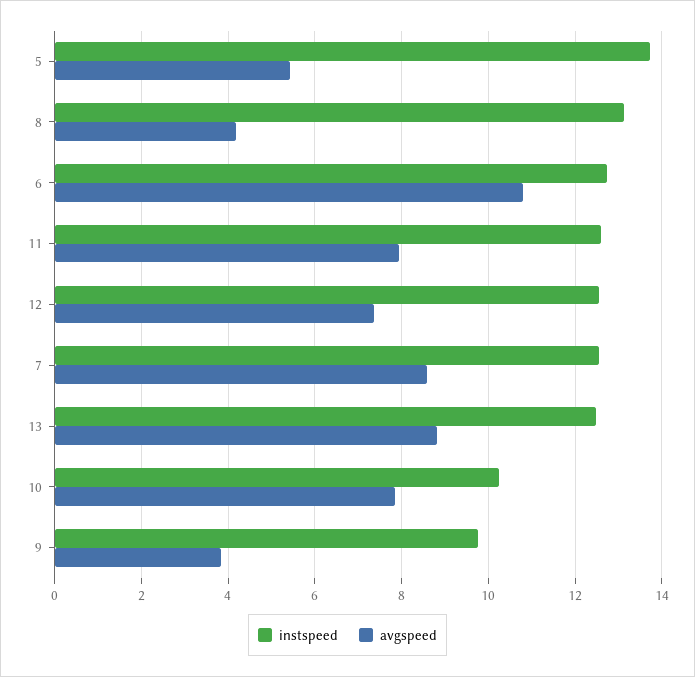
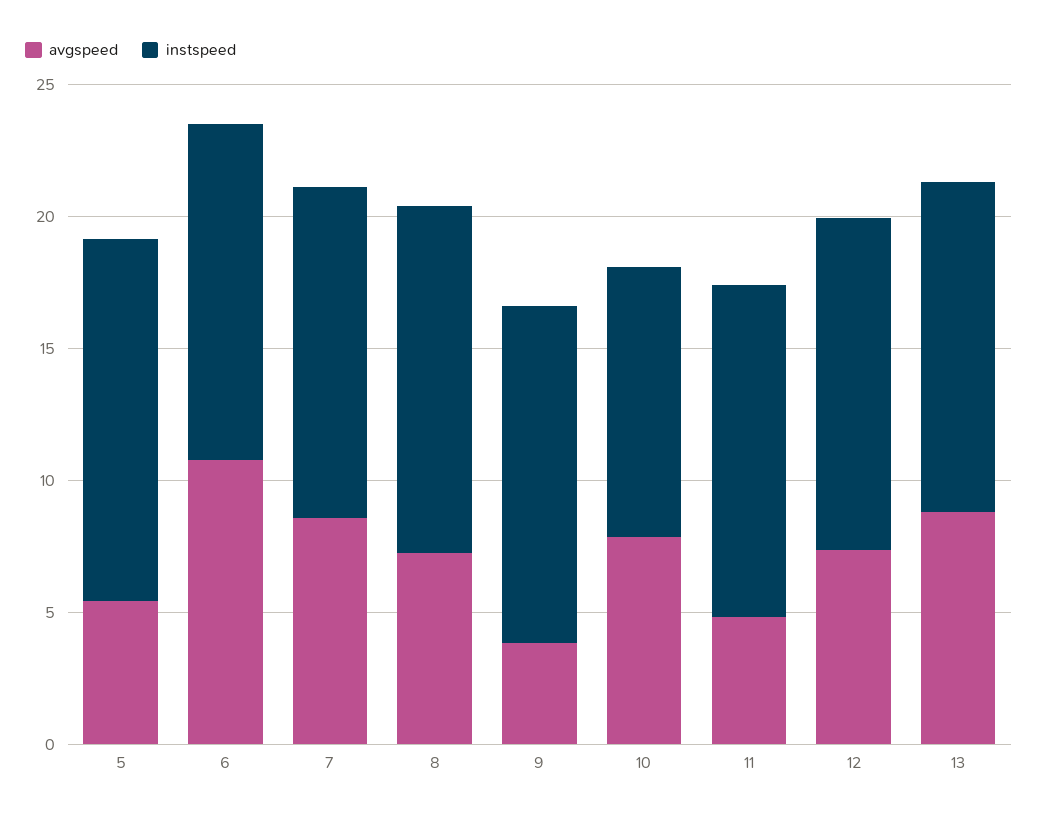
  {
    "instspeed": {
      "5": 13.8,
      "8": 13.2,
      "6": 12.8,
      "11": 12.6,
      "12": 12.6,
      "7": 12.6,
      "13": 12.4,
      "10": 10.2,
-     "9": 9.8
+     "9": 13
    },
    "avgspeed": {
      "5": 5.4,
-     "8": 4.2,
+     "8": 7,
      "6": 10.8,
-     "11": 8,
+     "11": 5,
      "12": 7.4,
      "7": 8.6,
      "13": 8.8,
      "10": 7.8,
      "9": 3.8
    }
  }

